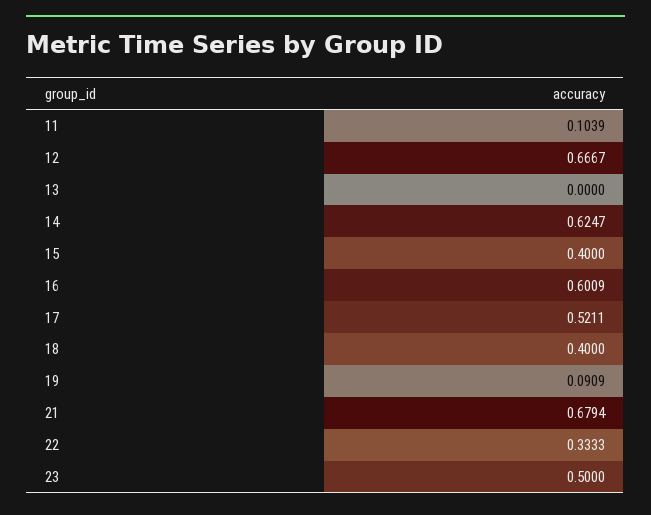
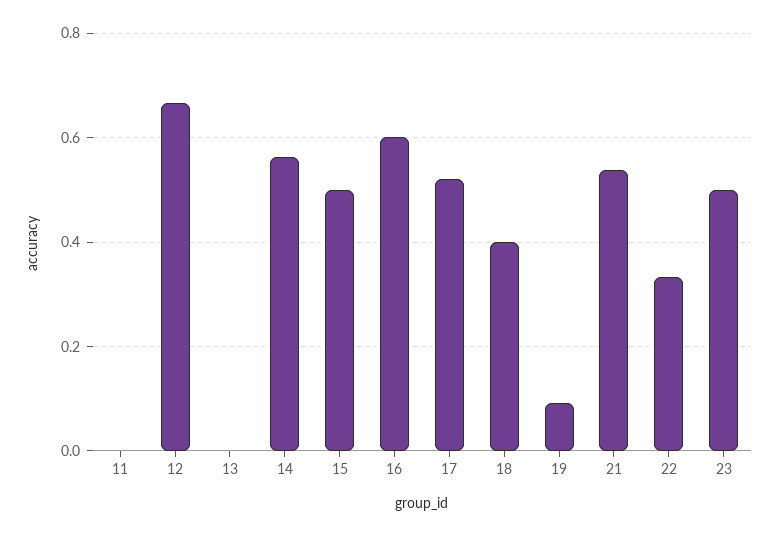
  {
-   "11": 0.1039,
+   "11": 0,
    "12": 0.6667,
    "13": 0,
-   "14": 0.6247,
+   "14": 0.56,
-   "15": 0.4,
+   "15": 0.5,
    "16": 0.6009,
    "17": 0.5211,
    "18": 0.4,
    "19": 0.0909,
-   "21": 0.6794,
+   "21": 0.54,
    "22": 0.3333,
    "23": 0.5
  }

